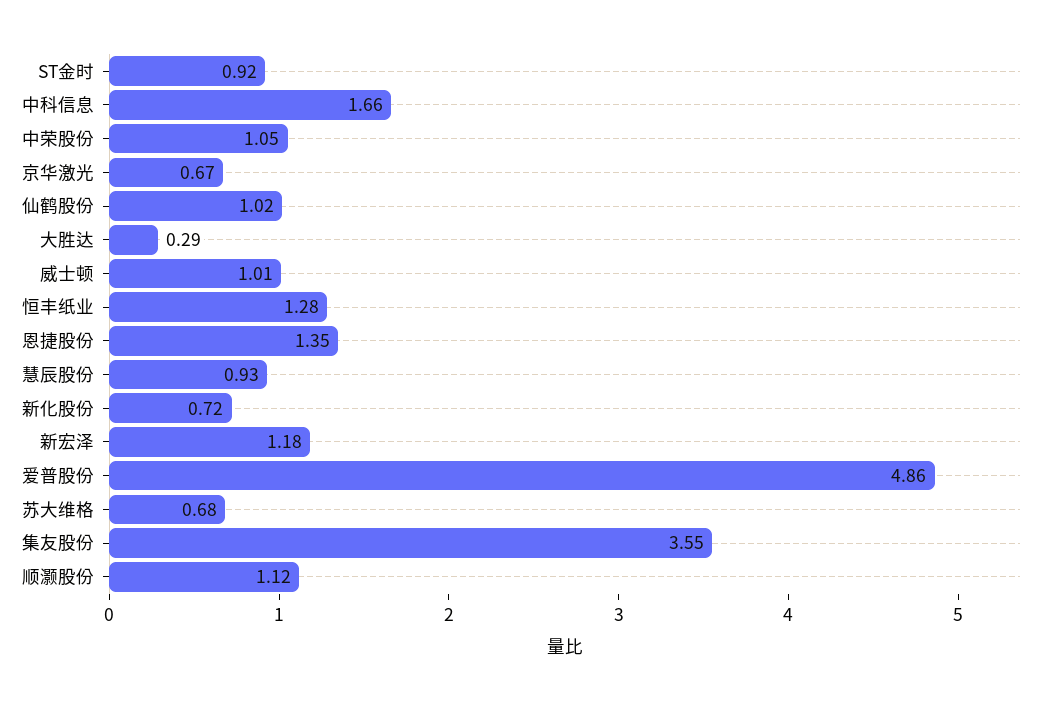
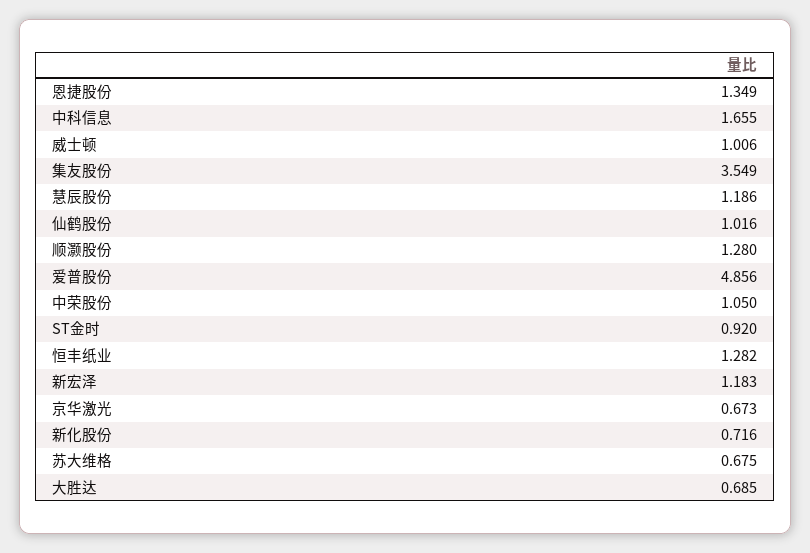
  {
    "ST金时": 0.92,
    "中科信息": 1.655,
    "中荣股份": 1.05,
    "京华激光": 0.673,
    "仙鹤股份": 1.016,
-   "大胜达": 0.29,
+   "大胜达": 0.685,
    "威士顿": 1.006,
    "恒丰纸业": 1.282,
    "恩捷股份": 1.349,
-   "慧辰股份": 0.93,
+   "慧辰股份": 1.186,
    "新化股份": 0.716,
    "新宏泽": 1.183,
    "爱普股份": 4.856,
    "苏大维格": 0.675,
    "集友股份": 3.549,
-   "顺灏股份": 1.12
+   "顺灏股份": 1.28
  }

